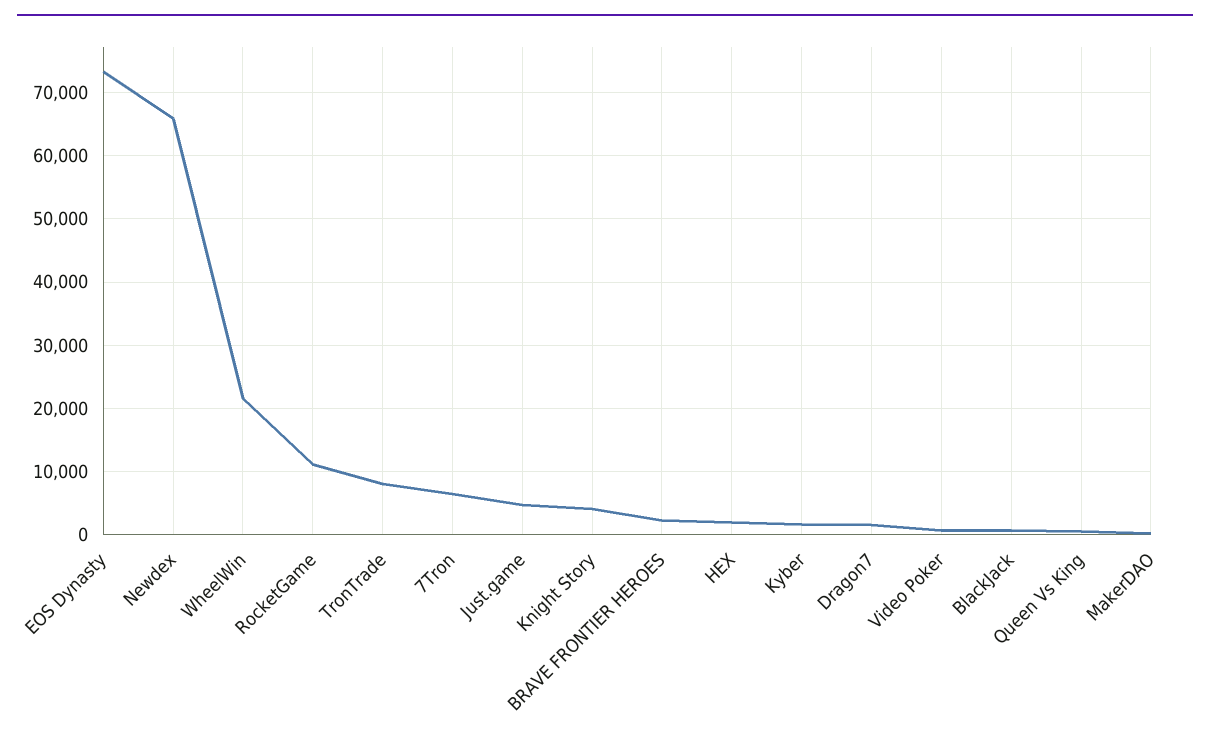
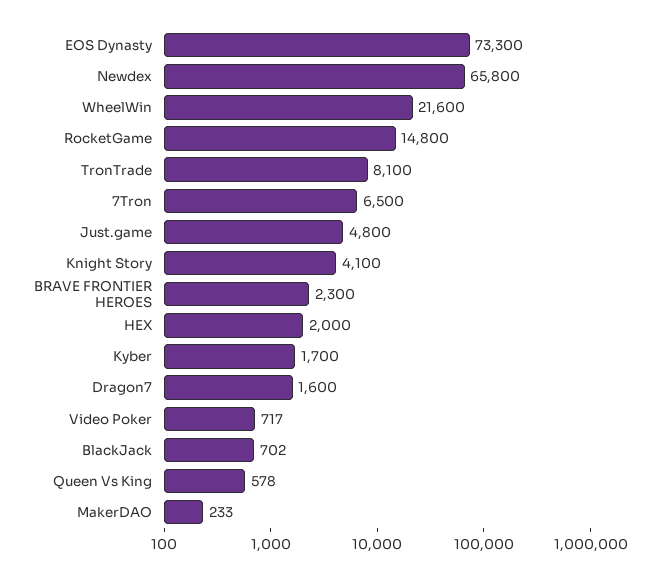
  {
    "EOS Dynasty": 73300,
    "Newdex": 65800,
    "WheelWin": 21600,
-   "RocketGame": 11000,
+   "RocketGame": 14800,
    "TronTrade": 8100,
    "7Tron": 6500,
    "Just.game": 4800,
    "Knight Story": 4100,
    "BRAVE FRONTIER HEROES": 2300,
    "HEX": 2000,
    "Kyber": 1700,
    "Dragon7": 1600,
    "Video Poker": 717,
    "BlackJack": 702,
    "Queen Vs King": 578,
    "MakerDAO": 233
  }

